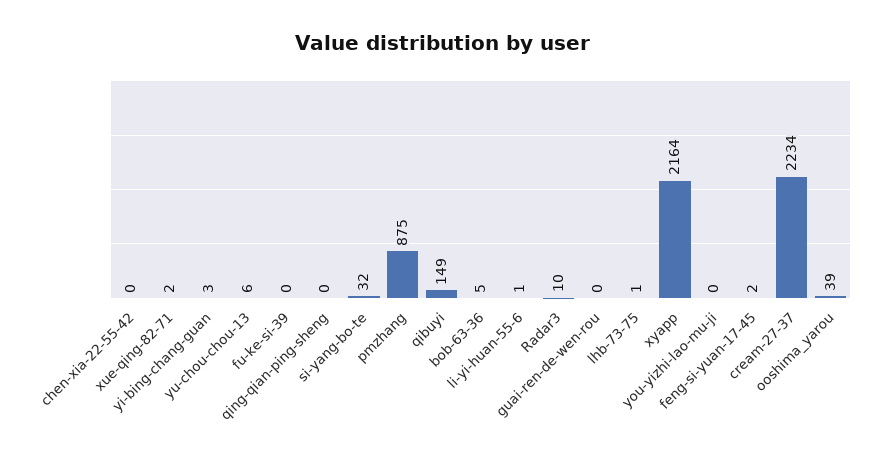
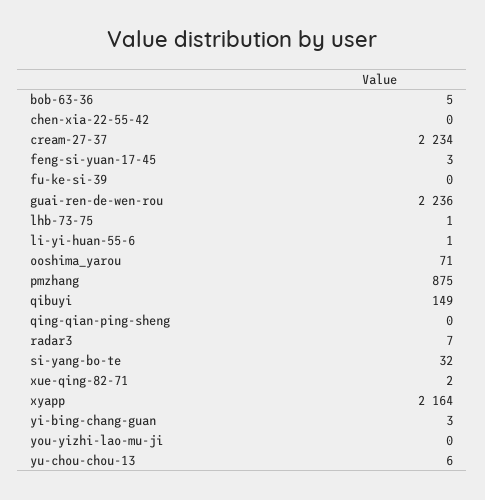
  {
    "chen-xia-22-55-42": 0,
    "xue-qing-82-71": 2,
    "yi-bing-chang-guan": 3,
    "yu-chou-chou-13": 6,
    "fu-ke-si-39": 0,
    "qing-qian-ping-sheng": 0,
    "si-yang-bo-te": 32,
    "pmzhang": 875,
    "qibuyi": 149,
    "bob-63-36": 5,
    "li-yi-huan-55-6": 1,
-   "Radar3": 10,
+   "Radar3": 7,
-   "guai-ren-de-wen-rou": 0,
+   "guai-ren-de-wen-rou": 2236,
    "lhb-73-75": 1,
    "xyapp": 2164,
    "you-yizhi-lao-mu-ji": 0,
-   "feng-si-yuan-17-45": 2,
+   "feng-si-yuan-17-45": 3,
    "cream-27-37": 2234,
-   "ooshima_yarou": 39
+   "ooshima_yarou": 71
  }

